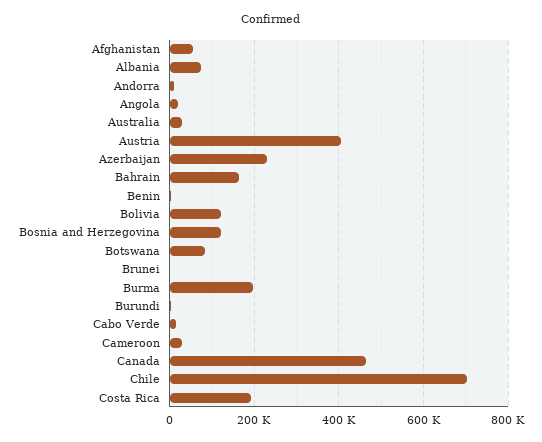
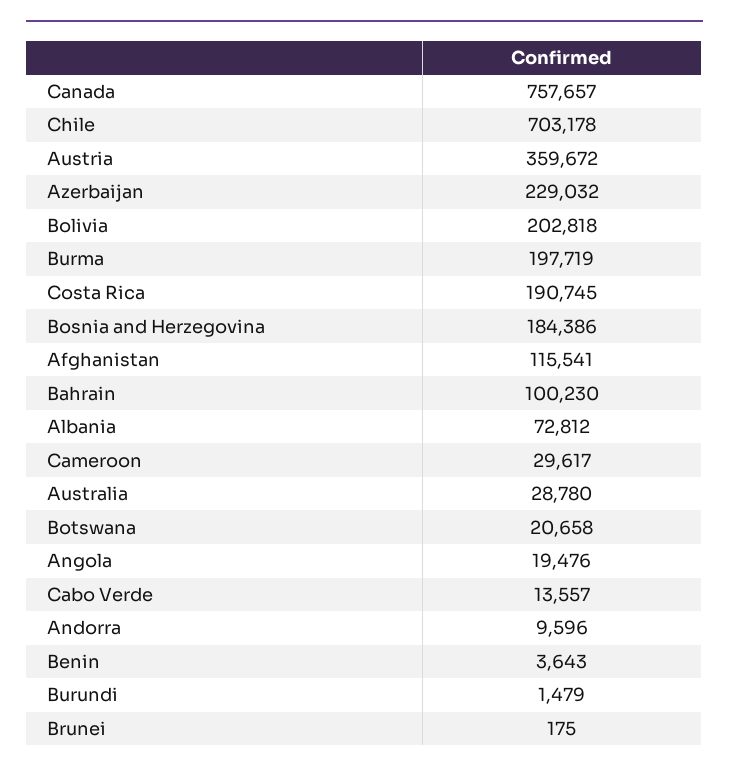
  {
-   "Afghanistan": 60000,
+   "Afghanistan": 115541,
    "Albania": 72812,
    "Andorra": 9596,
    "Angola": 19476,
    "Australia": 28780,
-   "Austria": 400000,
+   "Austria": 359672,
    "Azerbaijan": 229032,
-   "Bahrain": 160000,
+   "Bahrain": 100230,
    "Benin": 3643,
-   "Bolivia": 120000,
+   "Bolivia": 202818,
-   "Bosnia and Herzegovina": 120000,
+   "Bosnia and Herzegovina": 184386,
-   "Botswana": 80000,
+   "Botswana": 20658,
    "Brunei": 175,
    "Burma": 197719,
    "Burundi": 1479,
    "Cabo Verde": 13557,
    "Cameroon": 29617,
-   "Canada": 460000,
+   "Canada": 757657,
    "Chile": 703178,
    "Costa Rica": 190745
  }

